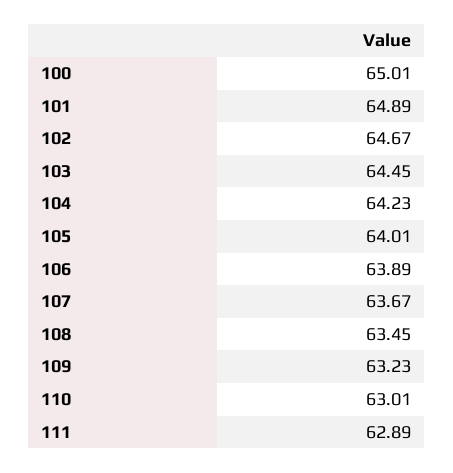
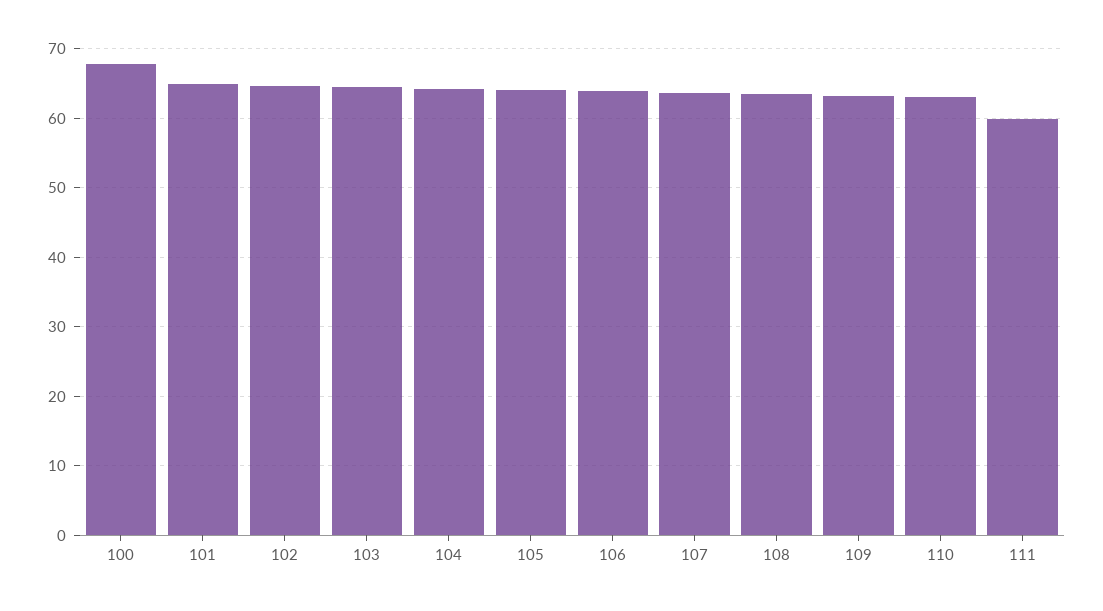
  {
-   "100": 65.01,
+   "100": 68,
    "101": 64.89,
    "102": 64.67,
    "103": 64.45,
    "104": 64.23,
    "105": 64.01,
    "106": 63.89,
    "107": 63.67,
    "108": 63.45,
    "109": 63.23,
    "110": 63.01,
-   "111": 62.89
+   "111": 60
  }

